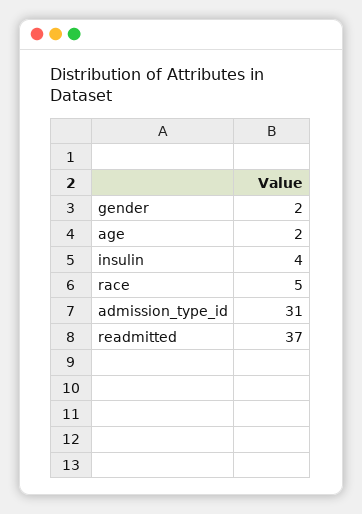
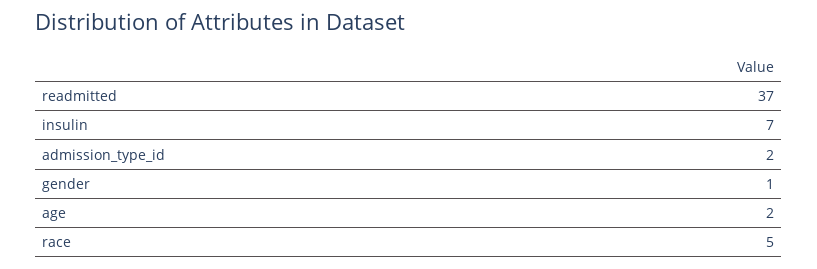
  {
-   "gender": 2,
+   "gender": 1,
    "age": 2,
-   "insulin": 4,
+   "insulin": 7,
    "race": 5,
-   "admission_type_id": 31,
+   "admission_type_id": 2,
    "readmitted": 37
  }

